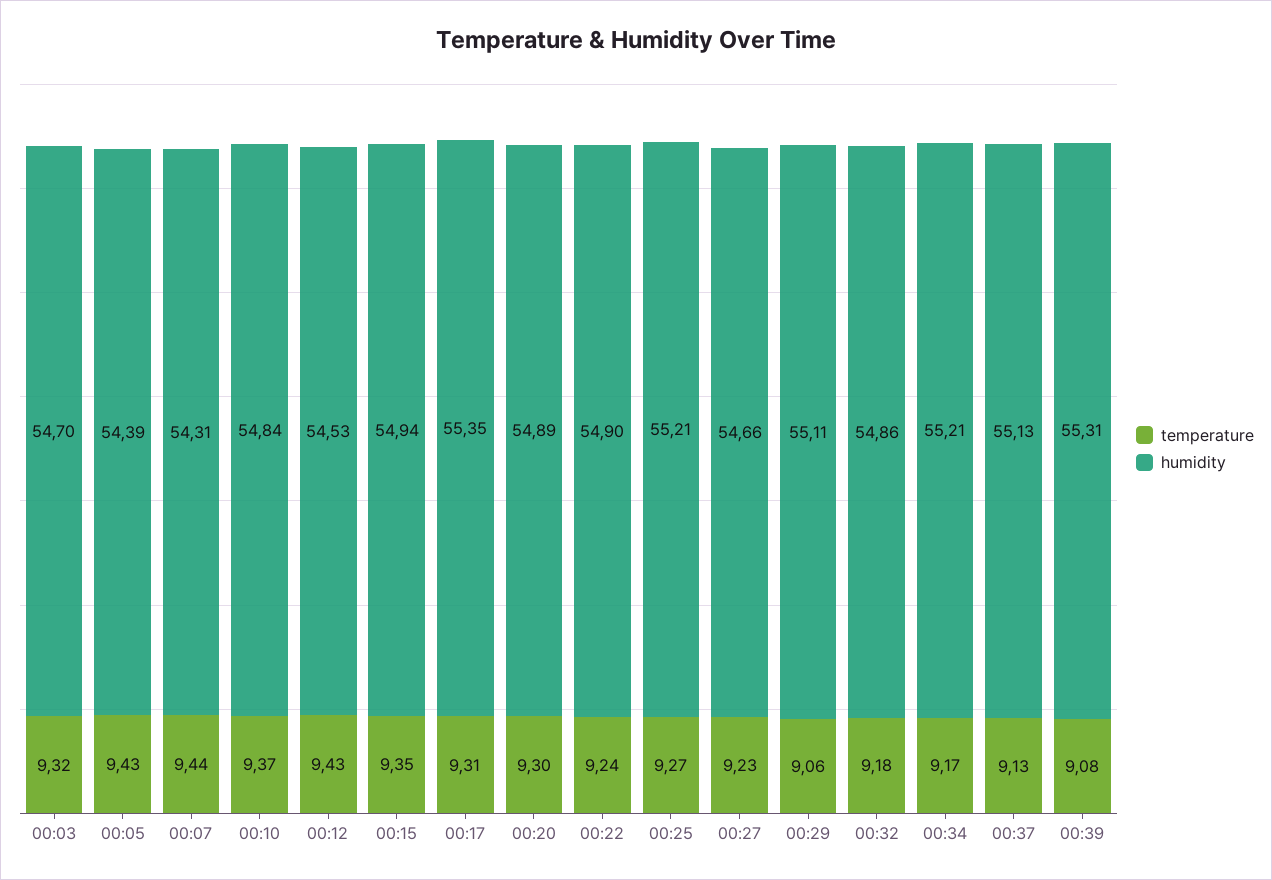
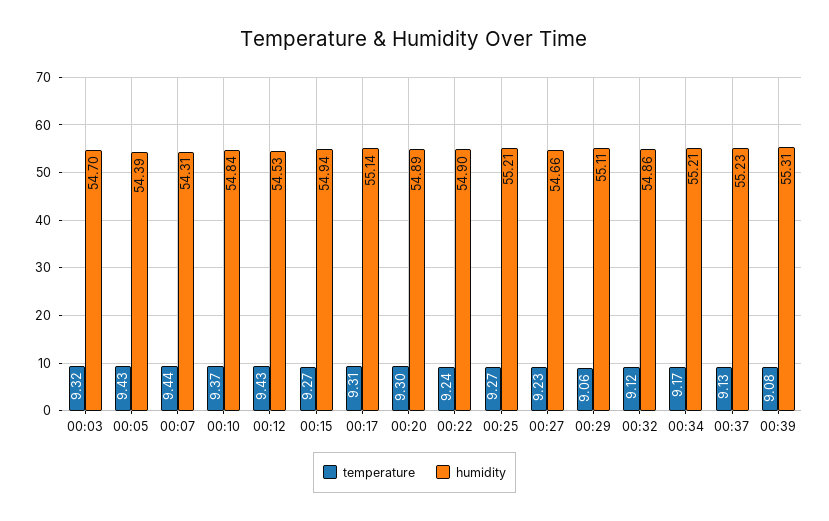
  {
    "temperature": {
      "00:03": 9.32,
      "00:05": 9.43,
      "00:07": 9.44,
      "00:10": 9.37,
      "00:12": 9.43,
-     "00:15": 9.35,
+     "00:15": 9.27,
      "00:17": 9.31,
      "00:20": 9.3,
      "00:22": 9.24,
      "00:25": 9.27,
      "00:27": 9.23,
      "00:29": 9.06,
-     "00:32": 9.18,
+     "00:32": 9.12,
      "00:34": 9.17,
      "00:37": 9.13,
      "00:39": 9.08
    },
    "humidity": {
      "00:03": 54.7,
      "00:05": 54.39,
      "00:07": 54.31,
      "00:10": 54.84,
      "00:12": 54.53,
      "00:15": 54.94,
-     "00:17": 55.35,
+     "00:17": 55.14,
      "00:20": 54.89,
      "00:22": 54.9,
      "00:25": 55.21,
      "00:27": 54.66,
      "00:29": 55.11,
      "00:32": 54.86,
      "00:34": 55.21,
-     "00:37": 55.13,
+     "00:37": 55.23,
      "00:39": 55.31
    }
  }

